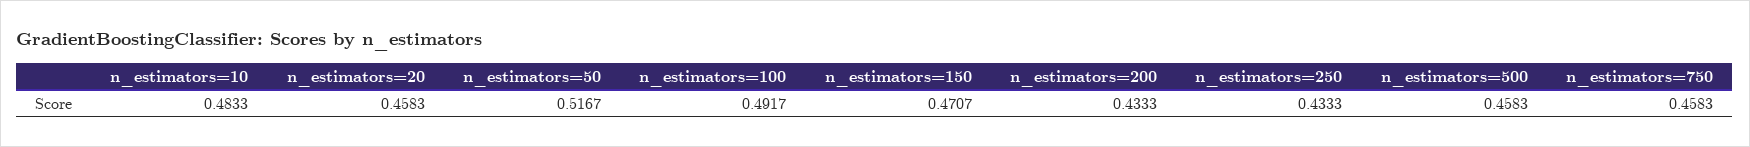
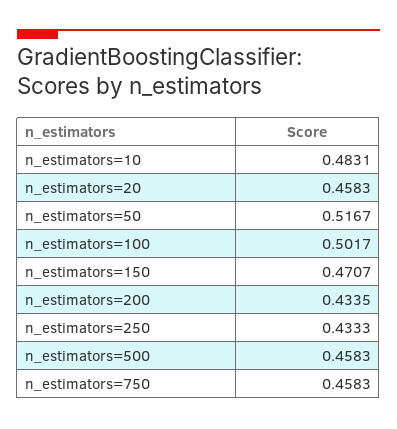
  {
-   "n_estimators=10": 0.4833,
+   "n_estimators=10": 0.4831,
    "n_estimators=20": 0.4583,
    "n_estimators=50": 0.5167,
-   "n_estimators=100": 0.4917,
+   "n_estimators=100": 0.5017,
    "n_estimators=150": 0.4707,
-   "n_estimators=200": 0.4333,
+   "n_estimators=200": 0.4335,
    "n_estimators=250": 0.4333,
    "n_estimators=500": 0.4583,
    "n_estimators=750": 0.4583
  }

